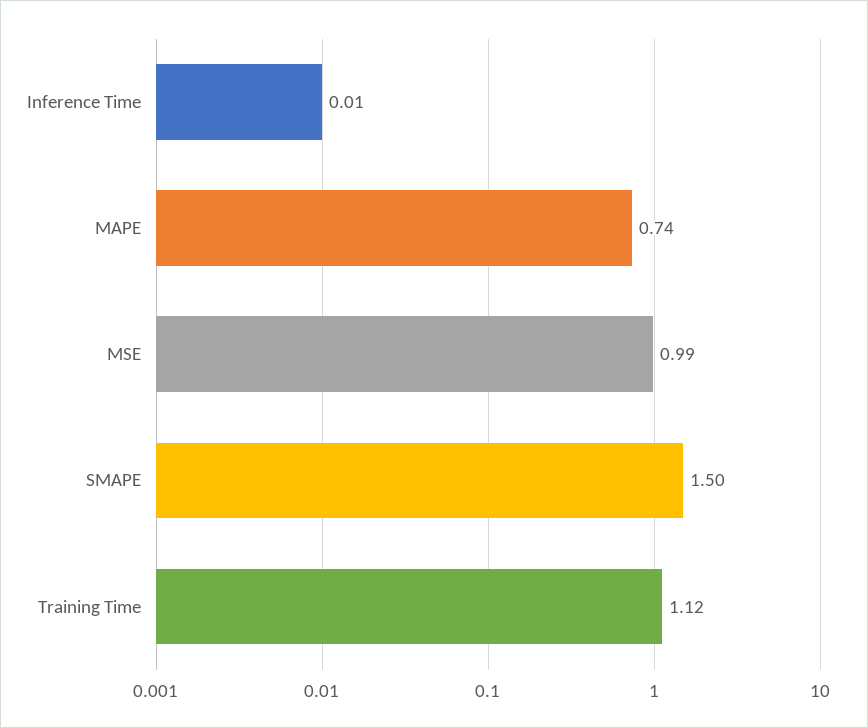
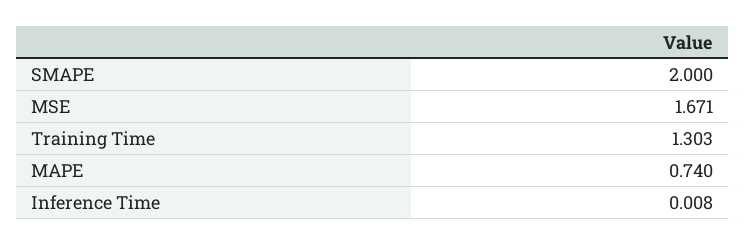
  {
    "Inference Time": 0.008,
    "MAPE": 0.74,
-   "MSE": 0.99,
+   "MSE": 1.671,
-   "SMAPE": 1.5,
+   "SMAPE": 2,
-   "Training Time": 1.12
+   "Training Time": 1.303
  }

